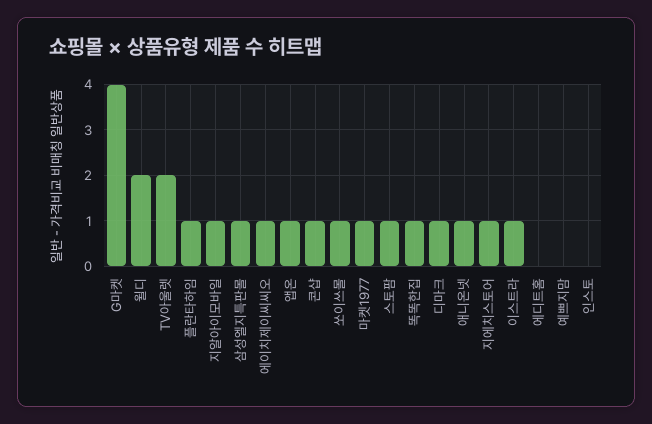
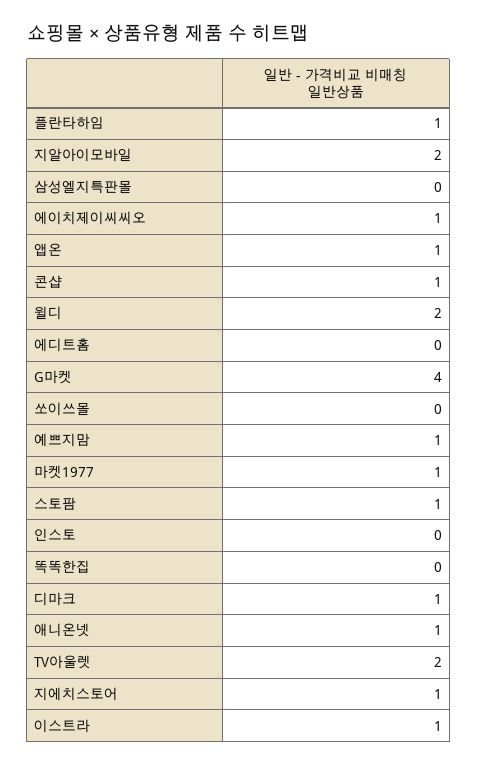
  {
    "G마켓": 4,
    "윌디": 2,
    "TV아울렛": 2,
    "플란타하임": 1,
-   "지알아이모바일": 1,
+   "지알아이모바일": 2,
-   "삼성엘지특판몰": 1,
+   "삼성엘지특판몰": 0,
    "에이치제이씨씨오": 1,
    "앱온": 1,
    "콘샵": 1,
-   "쏘이쓰몰": 1,
+   "쏘이쓰몰": 0,
    "마켓1977": 1,
    "스토팜": 1,
-   "똑똑한집": 1,
+   "똑똑한집": 0,
    "디마크": 1,
    "애니온넷": 1,
    "지에치스토어": 1,
    "이스트라": 1,
    "에디트홈": 0,
-   "예쁘지맘": 0,
+   "예쁘지맘": 1,
    "인스토": 0
  }

